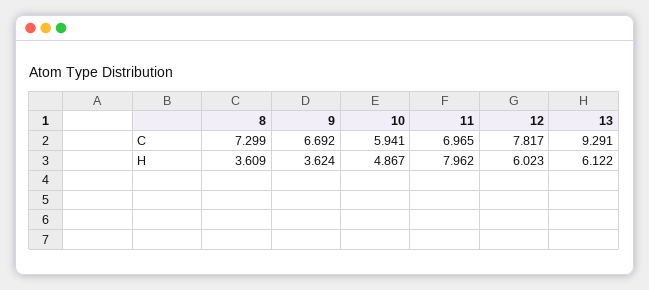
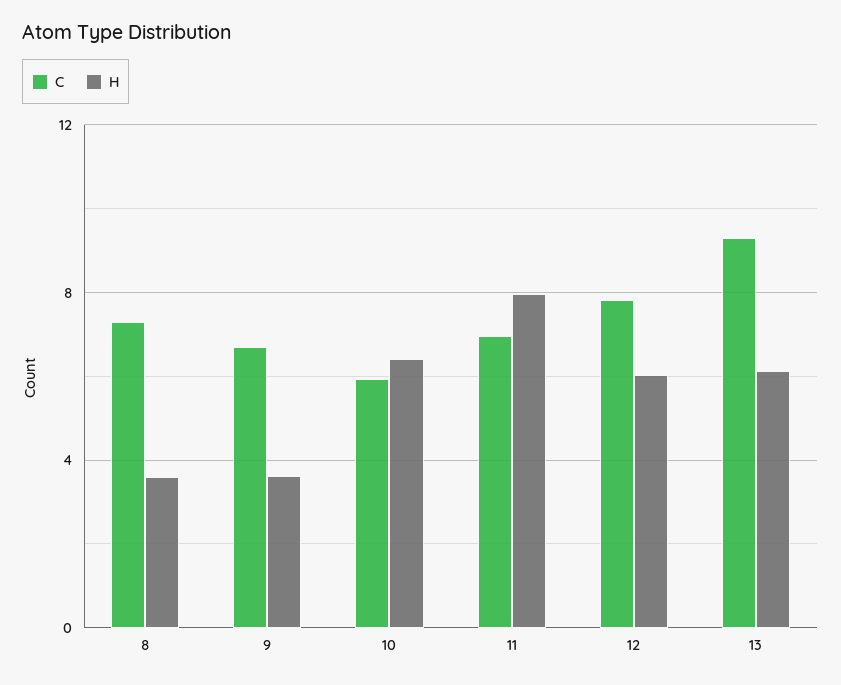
  {
    "C": {
      "8": 7.299,
      "9": 6.692,
      "10": 5.941,
      "11": 6.965,
      "12": 7.817,
      "13": 9.291
    },
    "H": {
      "8": 3.609,
      "9": 3.624,
-     "10": 4.867,
+     "10": 6.5,
      "11": 7.962,
      "12": 6.023,
      "13": 6.122
    }
  }

